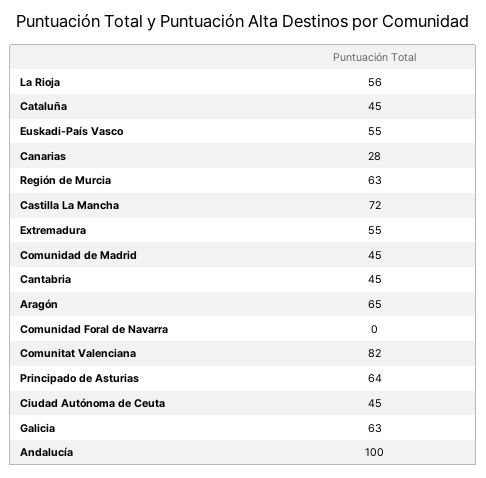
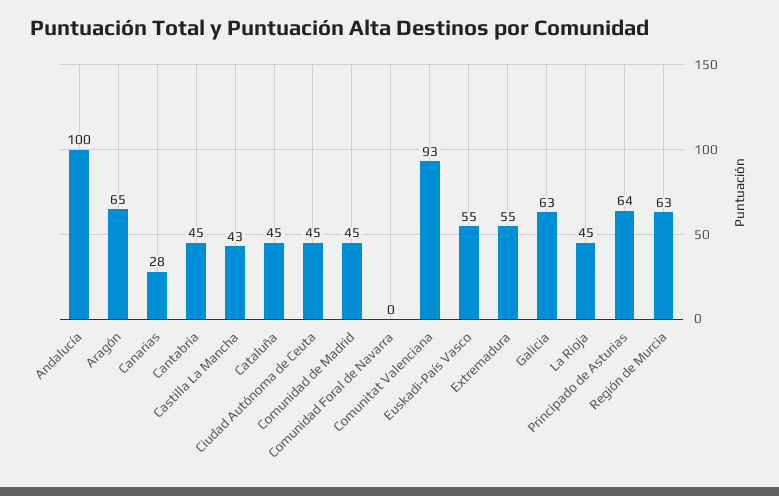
  {
-   "La Rioja": 56,
+   "La Rioja": 45,
    "Cataluña": 45,
    "Euskadi-País Vasco": 55,
    "Canarias": 28,
    "Región de Murcia": 63,
-   "Castilla La Mancha": 72,
+   "Castilla La Mancha": 43,
    "Extremadura": 55,
    "Comunidad de Madrid": 45,
    "Cantabria": 45,
    "Aragón": 65,
    "Comunidad Foral de Navarra": 0,
-   "Comunitat Valenciana": 82,
+   "Comunitat Valenciana": 93,
    "Principado de Asturias": 64,
    "Ciudad Autónoma de Ceuta": 45,
    "Galicia": 63,
    "Andalucía": 100
  }

